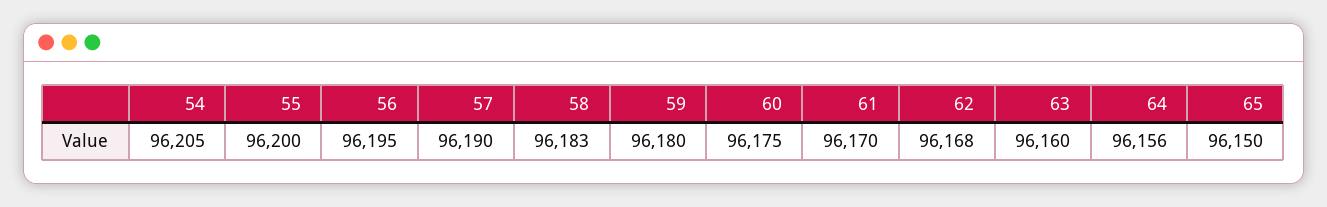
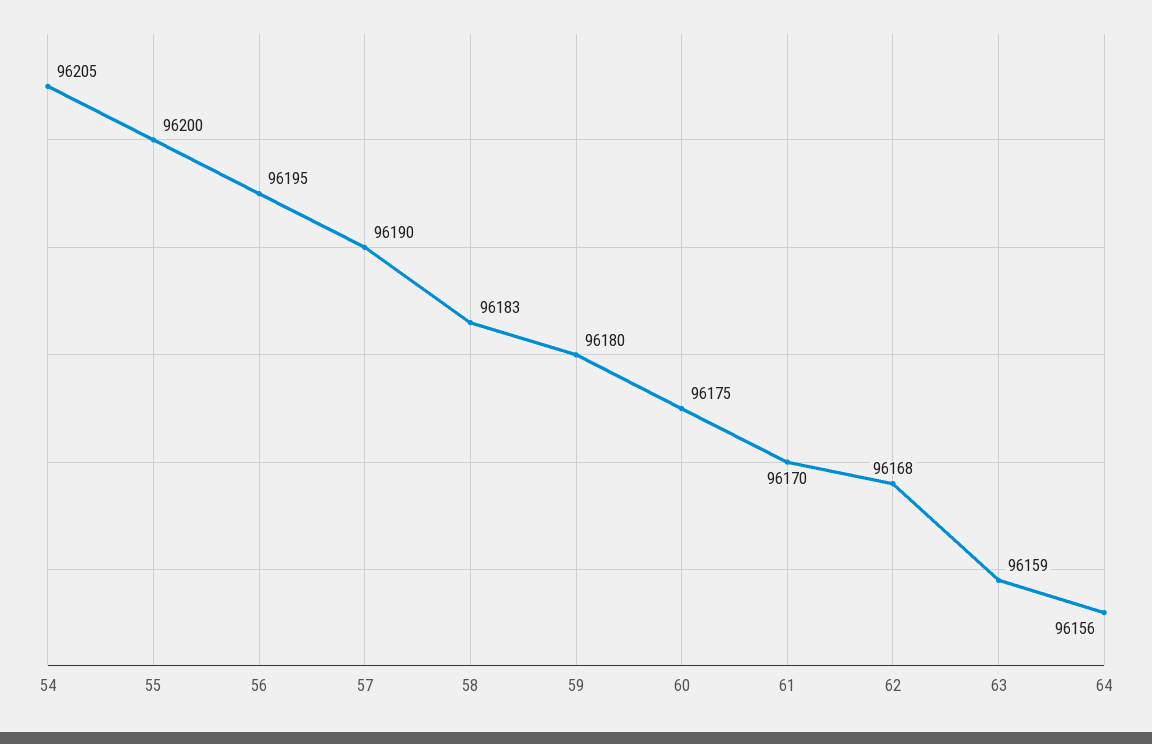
  {
    "54": 96205,
    "55": 96200,
    "56": 96195,
    "57": 96190,
    "58": 96183,
    "59": 96180,
    "60": 96175,
    "61": 96170,
    "62": 96168,
-   "63": 96160,
+   "63": 96159,
-   "64": 96156,
+   "64": 96156
-   "65": 96150
  }

